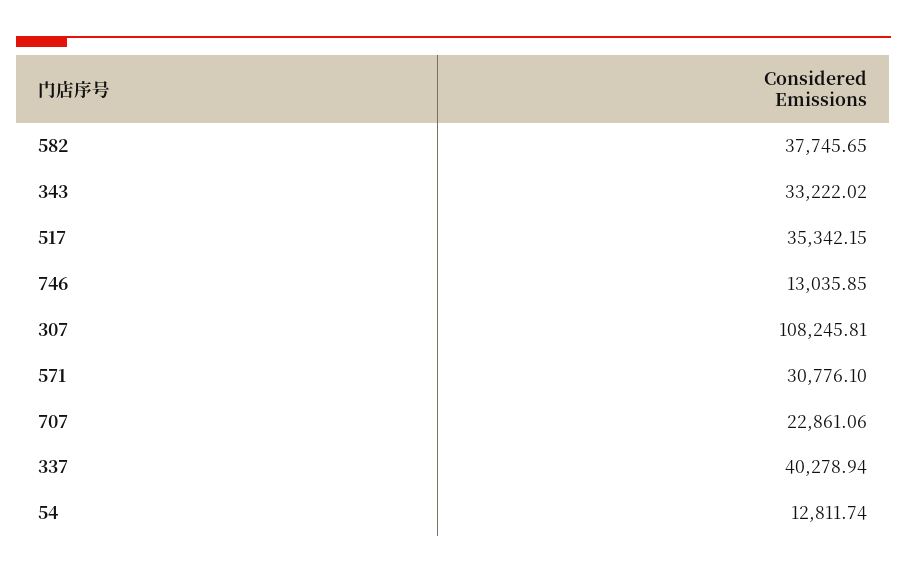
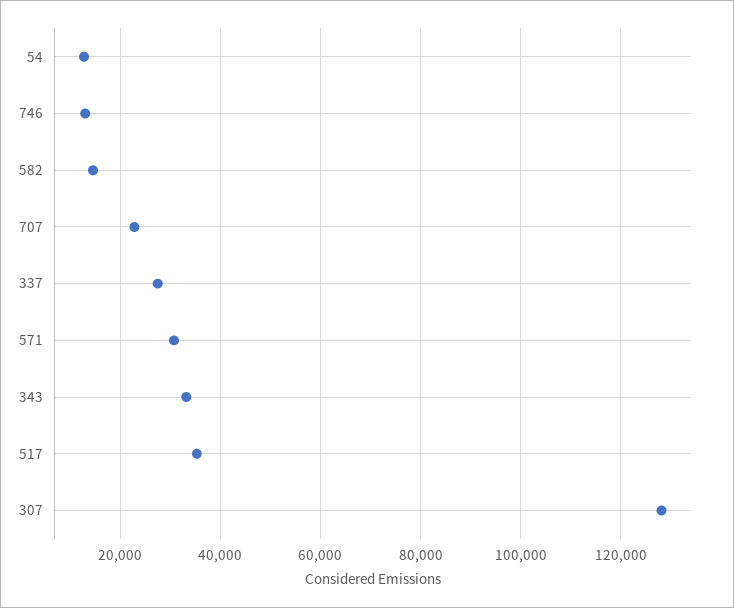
  {
-   "582": 37745.65,
+   "582": 14000,
    "343": 33222.02,
    "517": 35342.15,
    "746": 13035.85,
-   "307": 108245.81,
+   "307": 128000,
    "571": 30776.1,
    "707": 22861.06,
-   "337": 40278.94,
+   "337": 28000,
    "54": 12811.74
  }

